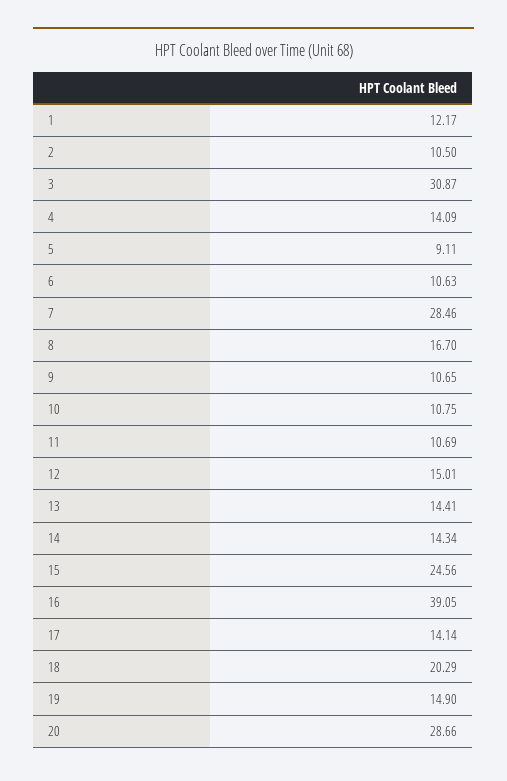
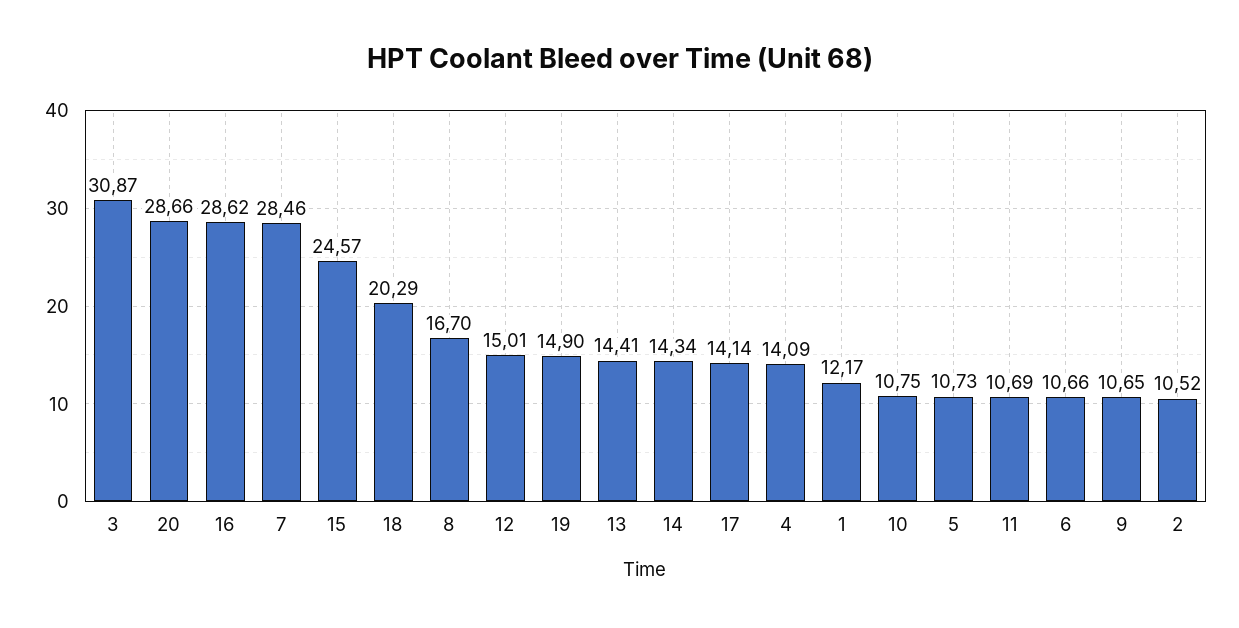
  {
    "1": 12.17,
-   "2": 10.5,
+   "2": 10.52,
    "3": 30.87,
    "4": 14.09,
-   "5": 9.11,
+   "5": 10.73,
-   "6": 10.63,
+   "6": 10.66,
    "7": 28.46,
    "8": 16.7,
    "9": 10.65,
    "10": 10.75,
    "11": 10.69,
    "12": 15.01,
    "13": 14.41,
    "14": 14.34,
-   "15": 24.56,
+   "15": 24.57,
-   "16": 39.05,
+   "16": 28.62,
    "17": 14.14,
    "18": 20.29,
    "19": 14.9,
    "20": 28.66
  }

